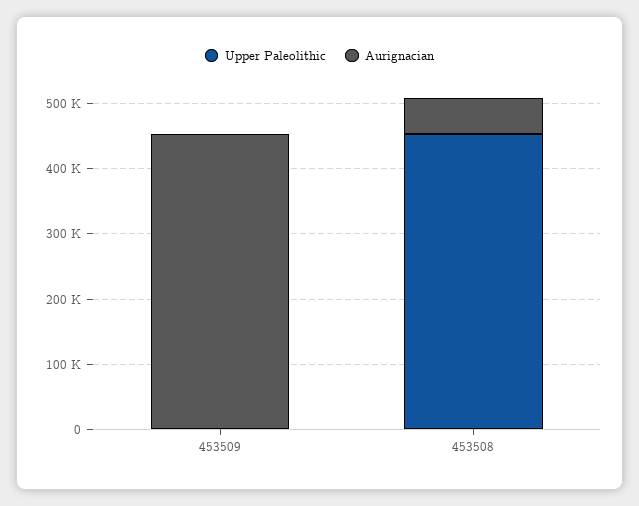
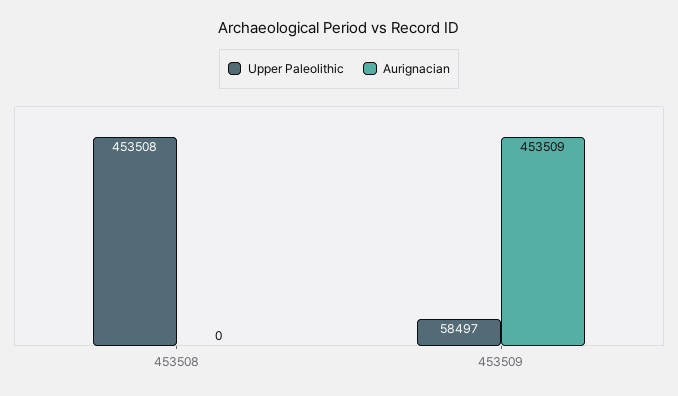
  {
    "Upper Paleolithic": {
-     "453509": 0,
+     "453509": 58497,
      "453508": 453508
    },
    "Aurignacian": {
      "453509": 453509,
-     "453508": 60000
+     "453508": 0
    }
  }

